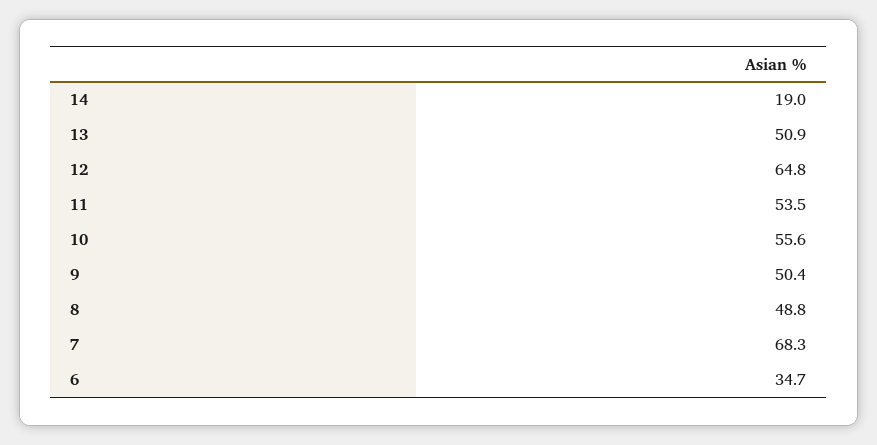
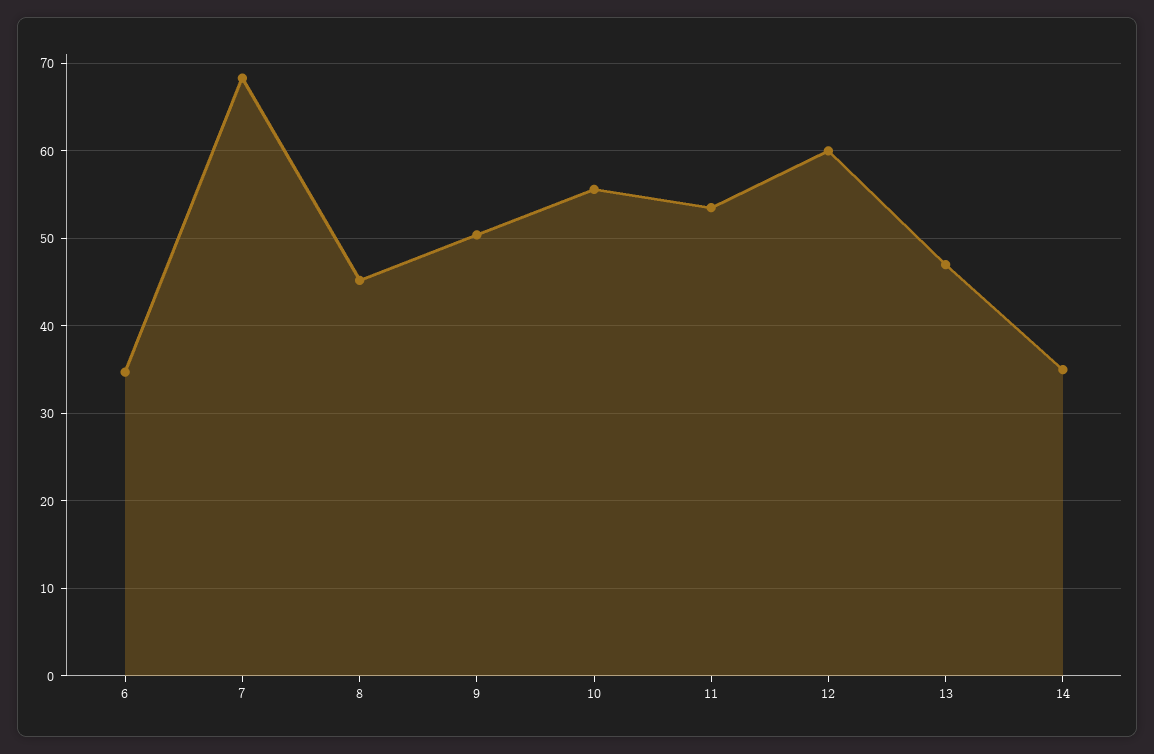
  {
-   "14": 19,
+   "14": 35,
-   "13": 50.9,
+   "13": 47,
-   "12": 64.8,
+   "12": 60,
    "11": 53.5,
    "10": 55.6,
    "9": 50.4,
-   "8": 48.8,
+   "8": 45,
    "7": 68.3,
    "6": 34.7
  }

